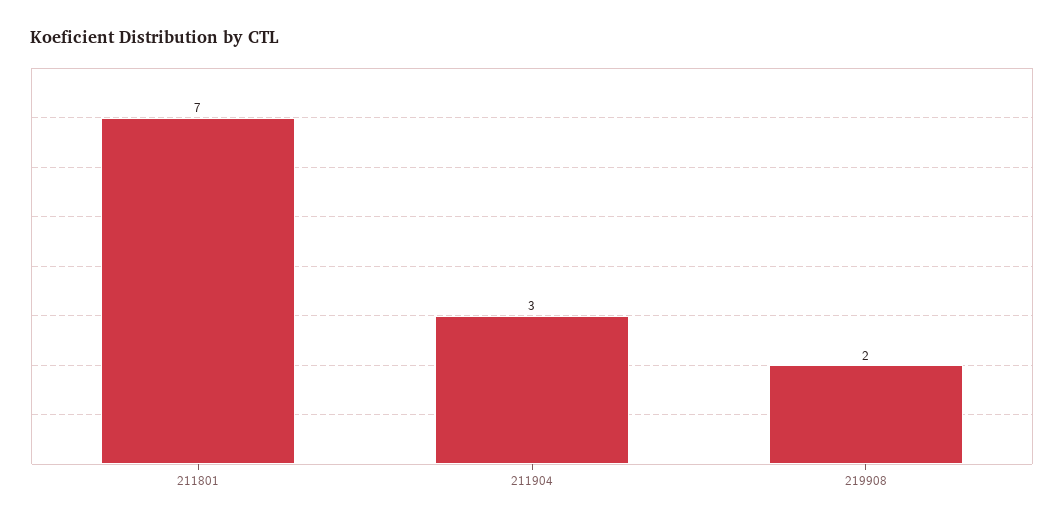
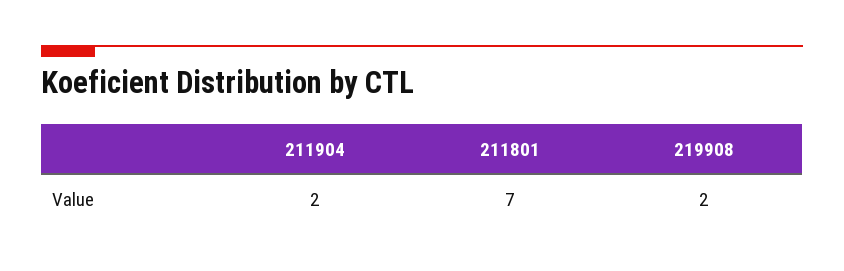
  {
    "211801": 7,
-   "211904": 3,
+   "211904": 2,
    "219908": 2
  }

